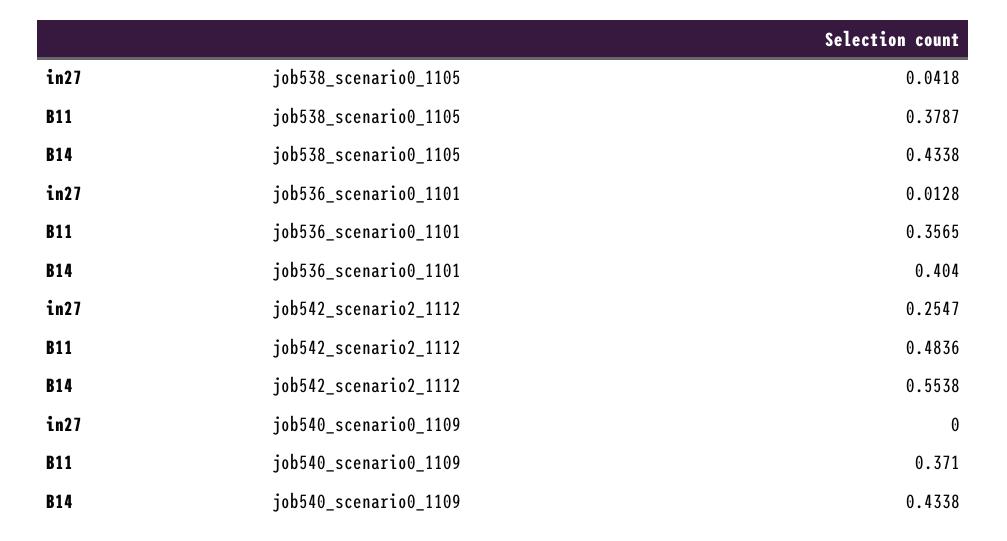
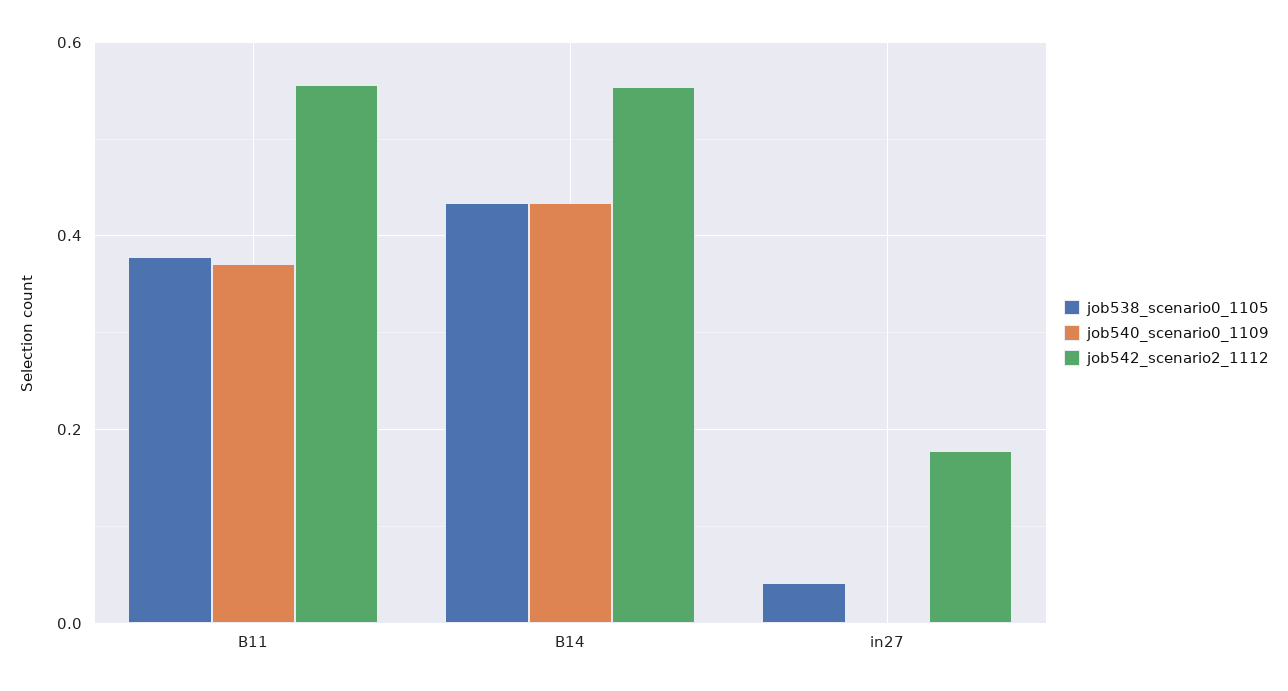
  {
    "job538_scenario0_1105": {
      "in27": 0.0418,
      "B11": 0.3787,
      "B14": 0.4338
    },
-   "job536_scenario0_1101": {
-     "in27": 0.0128,
-     "B11": 0.3565,
-     "B14": 0.404
-   },
    "job542_scenario2_1112": {
-     "in27": 0.2547,
+     "in27": 0.18,
-     "B11": 0.4836,
+     "B11": 0.56,
      "B14": 0.5538
    },
    "job540_scenario0_1109": {
      "in27": 0,
      "B11": 0.371,
      "B14": 0.4338
    }
  }

